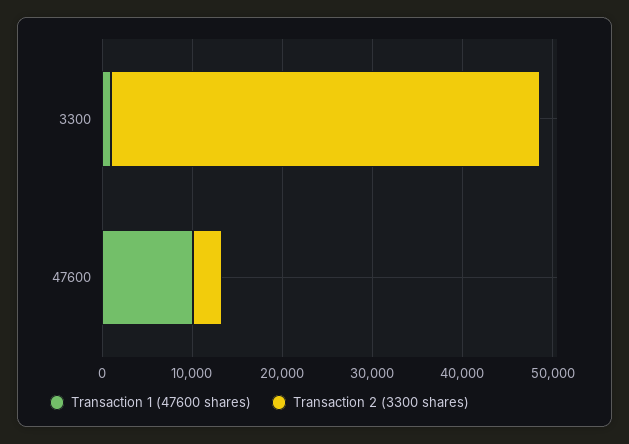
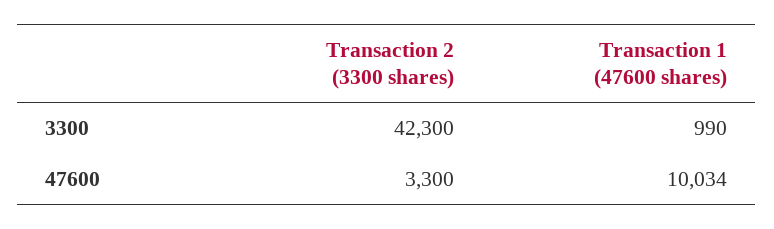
  {
    "Transaction 1 (47600 shares)": {
      "3300": 990,
      "47600": 10034
    },
    "Transaction 2 (3300 shares)": {
-     "3300": 48000,
+     "3300": 42300,
      "47600": 3300
    }
  }

